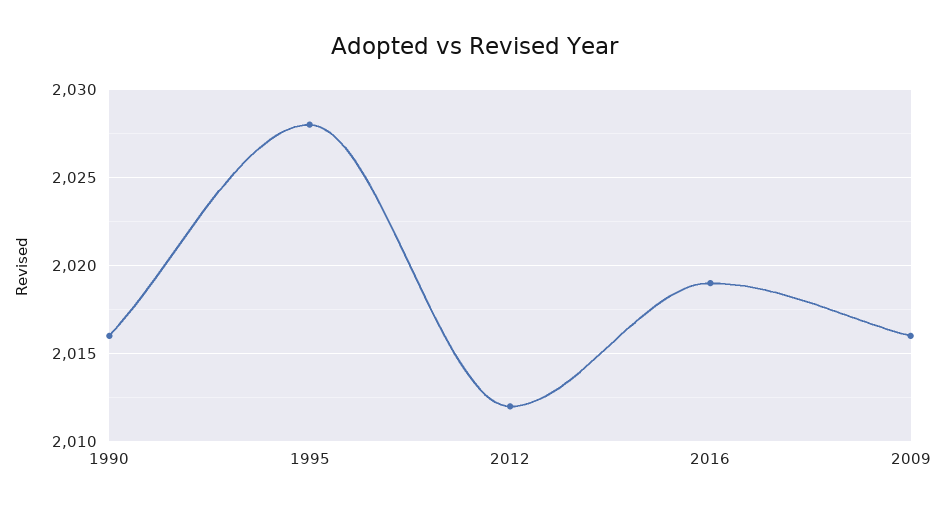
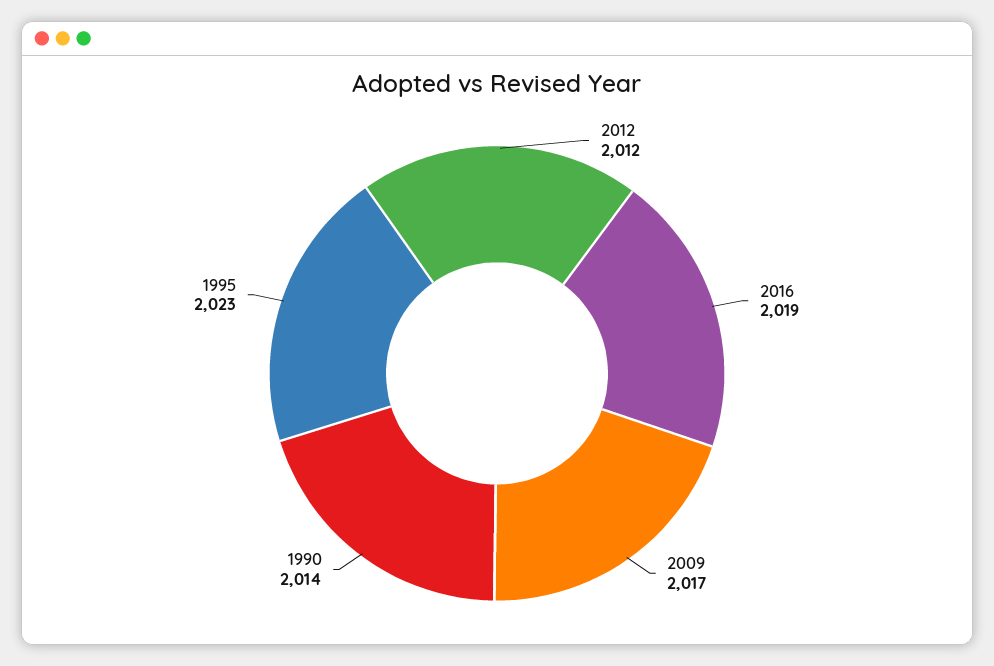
  {
-   "1990": 2016,
+   "1990": 2014,
-   "1995": 2028,
+   "1995": 2023,
    "2012": 2012,
    "2016": 2019,
-   "2009": 2016
+   "2009": 2017
  }

